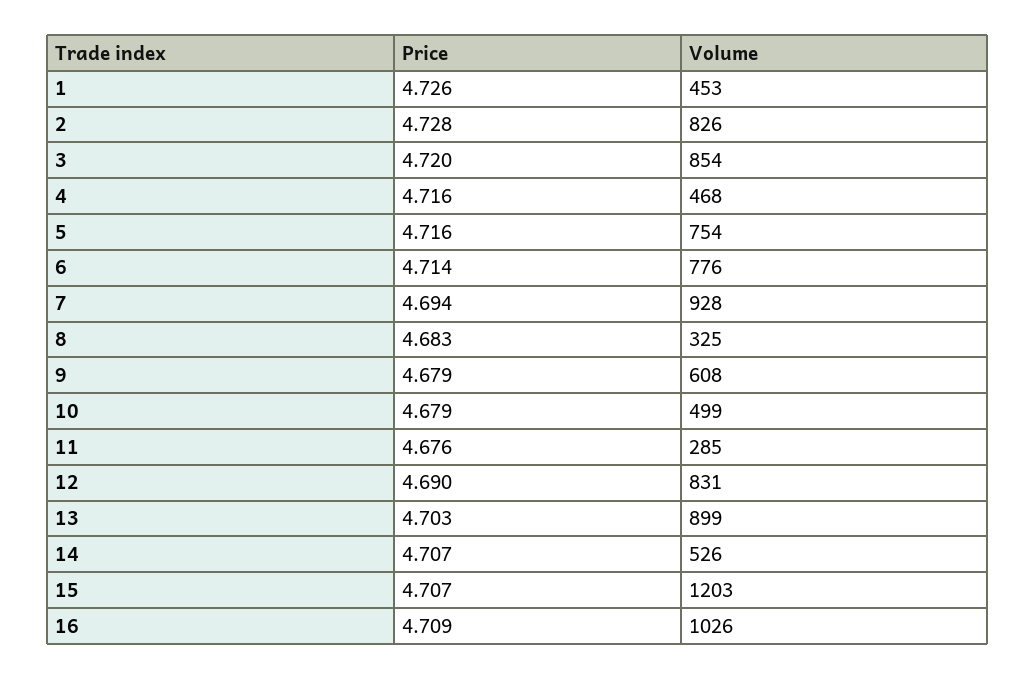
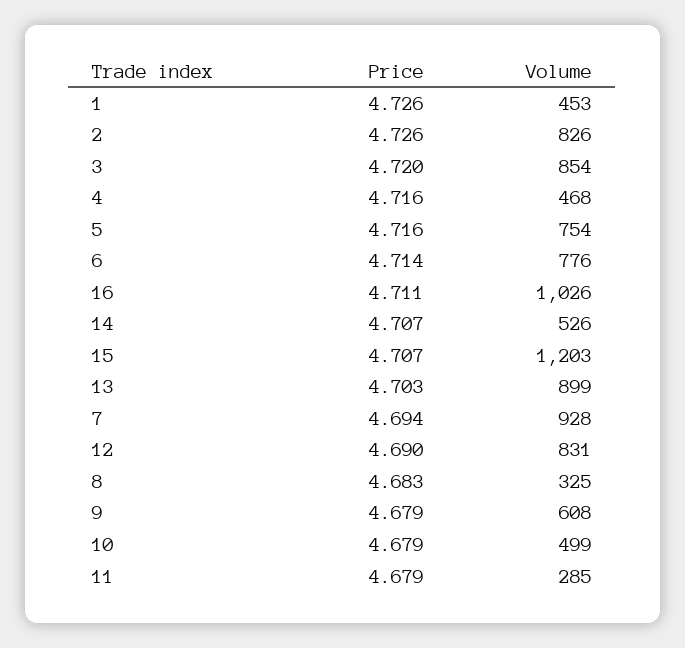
  {
    "Price": {
      "1": 4.726,
-     "2": 4.728,
+     "2": 4.726,
      "3": 4.72,
      "4": 4.716,
      "5": 4.716,
      "6": 4.714,
      "7": 4.694,
      "8": 4.683,
      "9": 4.679,
      "10": 4.679,
-     "11": 4.676,
+     "11": 4.679,
      "12": 4.69,
      "13": 4.703,
      "14": 4.707,
      "15": 4.707,
-     "16": 4.709
+     "16": 4.711
    },
    "Volume": {
      "1": 453,
      "2": 826,
      "3": 854,
      "4": 468,
      "5": 754,
      "6": 776,
      "7": 928,
      "8": 325,
      "9": 608,
      "10": 499,
      "11": 285,
      "12": 831,
      "13": 899,
      "14": 526,
      "15": 1203,
      "16": 1026
    }
  }

